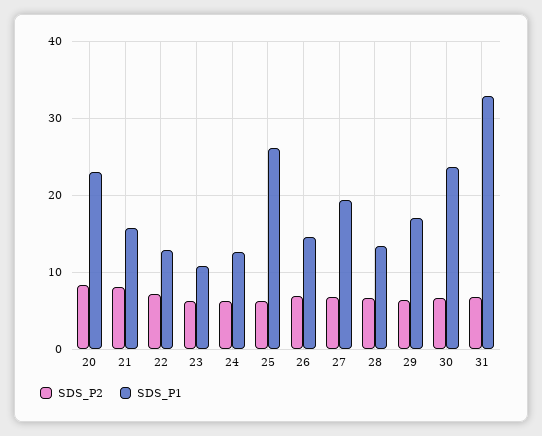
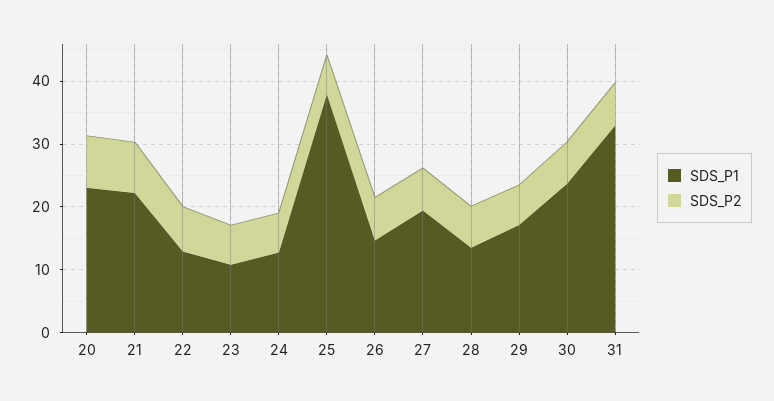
  {
    "SDS_P2": {
      "20": 8,
      "21": 8,
      "22": 7,
      "23": 6,
      "24": 6,
      "25": 6,
      "26": 7,
      "27": 7,
      "28": 7,
      "29": 6,
      "30": 7,
      "31": 7
    },
    "SDS_P1": {
      "20": 23,
-     "21": 16,
+     "21": 22,
      "22": 13,
      "23": 11,
      "24": 13,
-     "25": 26,
+     "25": 38,
      "26": 15,
      "27": 19,
      "28": 13,
      "29": 17,
      "30": 24,
      "31": 33
    }
  }

